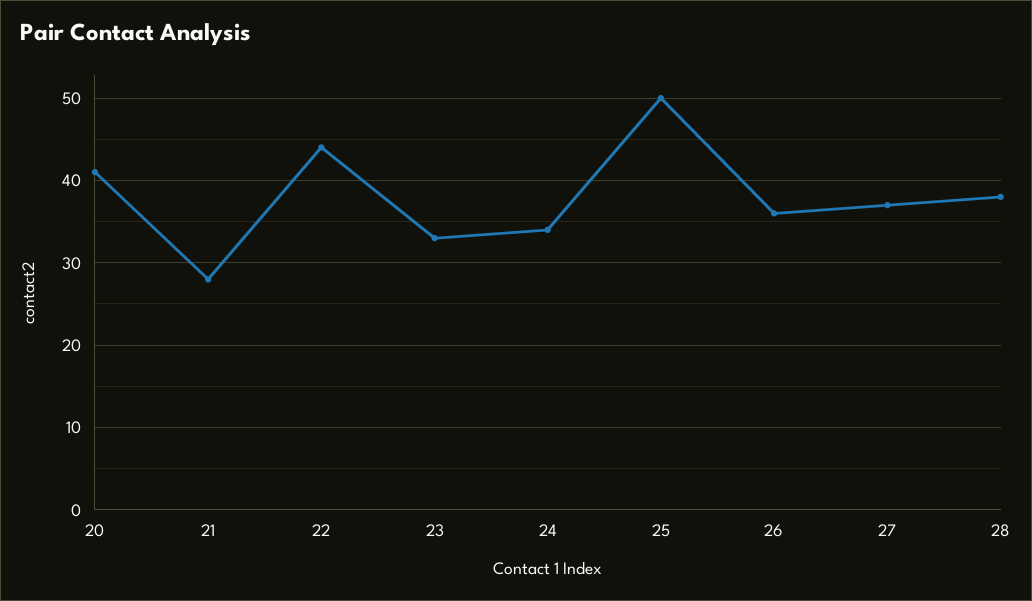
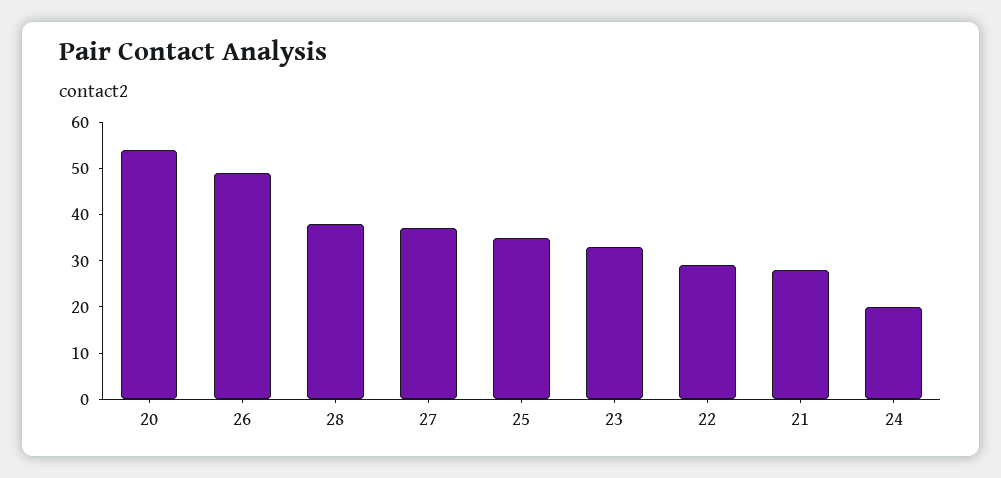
  {
-   "20": 41,
+   "20": 55,
    "21": 28,
-   "22": 44,
+   "22": 30,
    "23": 33,
-   "24": 34,
+   "24": 20,
-   "25": 50,
+   "25": 35,
-   "26": 36,
+   "26": 50,
    "27": 37,
    "28": 38
  }

